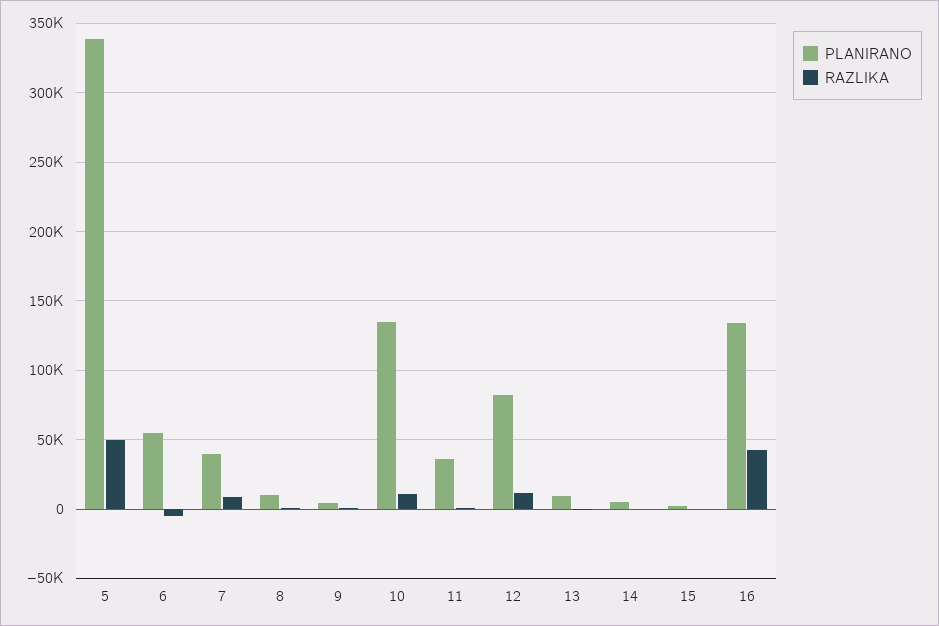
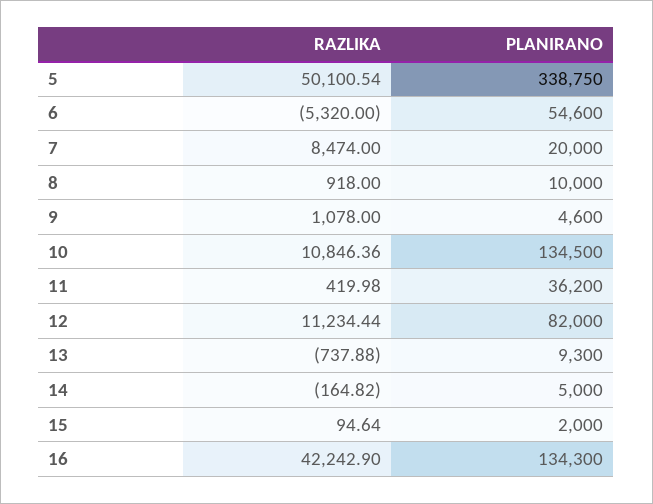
  {
    "PLANIRANO": {
      "5": 338750,
      "6": 54600,
-     "7": 40000,
+     "7": 20000,
      "8": 10000,
      "9": 4600,
      "10": 134500,
      "11": 36200,
      "12": 82000,
      "13": 9300,
      "14": 5000,
      "15": 2000,
      "16": 134300
    },
    "RAZLIKA": {
      "5": 50100.54,
      "6": -5320,
      "7": 8474,
      "8": 918,
      "9": 1078,
      "10": 10846.36,
      "11": 419.98,
      "12": 11234.44,
      "13": -737.88,
      "14": -164.82,
      "15": 94.64,
      "16": 42242.9
    }
  }

